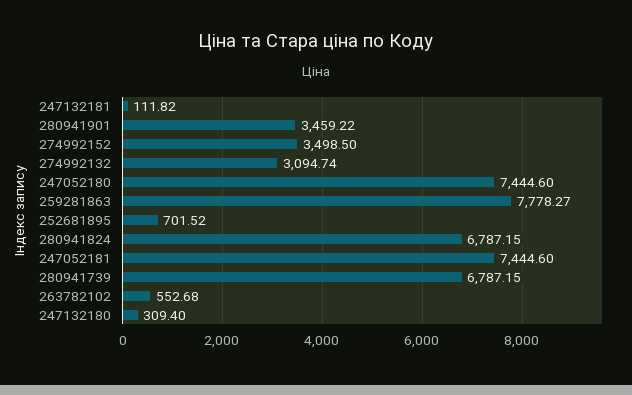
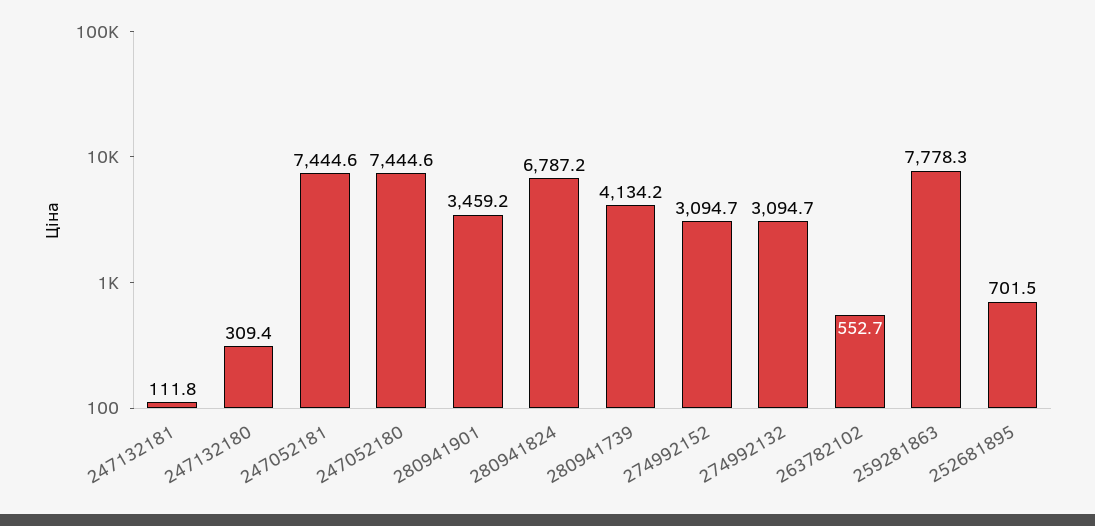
  {
    "247132181": 111.82,
    "280941901": 3459.22,
-   "274992152": 3498.5,
+   "274992152": 3094.7,
    "274992132": 3094.74,
    "247052180": 7444.6,
    "259281863": 7778.27,
    "252681895": 701.52,
    "280941824": 6787.15,
    "247052181": 7444.6,
-   "280941739": 6787.15,
+   "280941739": 4134.2,
    "263782102": 552.68,
    "247132180": 309.4
  }

